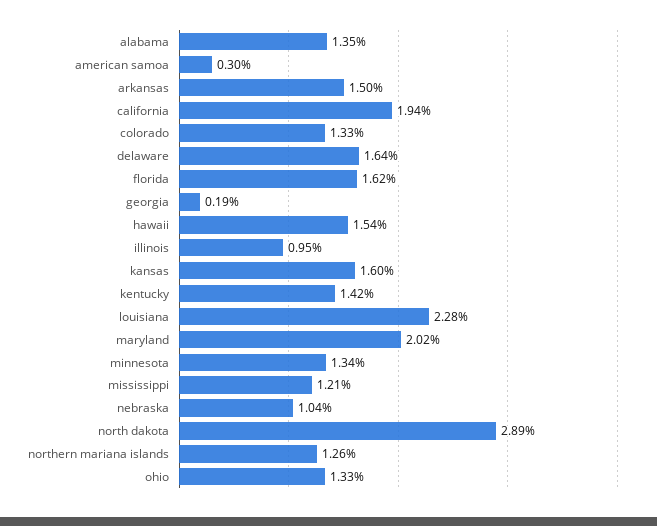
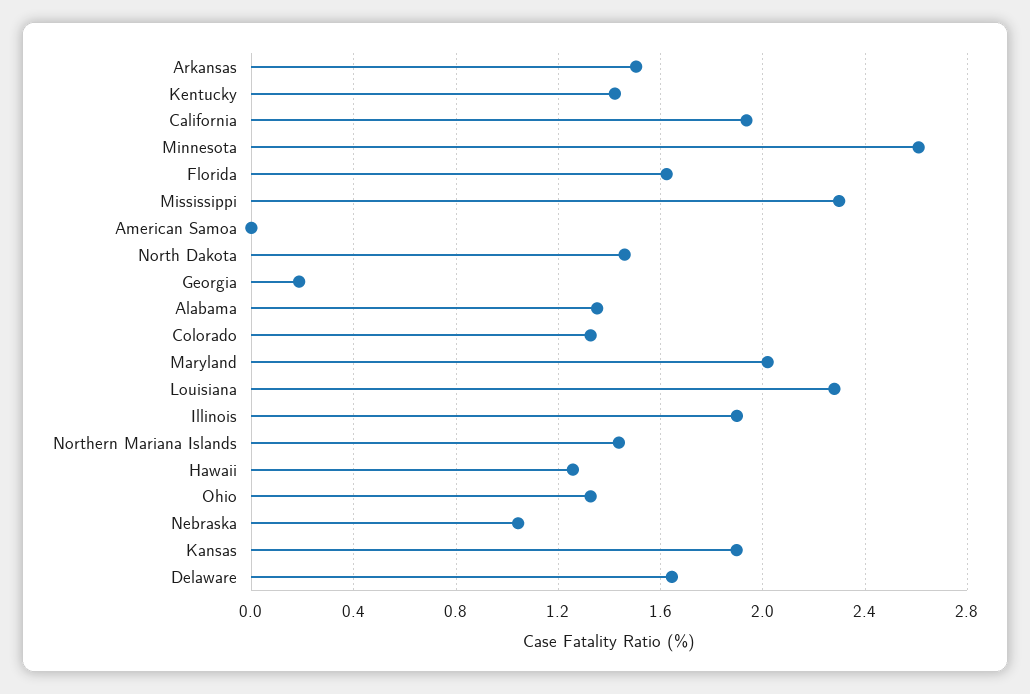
  {
    "alabama": 1.35,
-   "american samoa": 0.3,
+   "american samoa": 0,
    "arkansas": 1.5,
    "california": 1.94,
    "colorado": 1.33,
    "delaware": 1.64,
    "florida": 1.62,
    "georgia": 0.19,
-   "hawaii": 1.54,
+   "hawaii": 1.25,
-   "illinois": 0.95,
+   "illinois": 1.9,
-   "kansas": 1.6,
+   "kansas": 1.9,
    "kentucky": 1.42,
    "louisiana": 2.28,
    "maryland": 2.02,
-   "minnesota": 1.34,
+   "minnesota": 2.6,
-   "mississippi": 1.21,
+   "mississippi": 2.3,
    "nebraska": 1.04,
-   "north dakota": 2.89,
+   "north dakota": 1.45,
-   "northern mariana islands": 1.26,
+   "northern mariana islands": 1.45,
    "ohio": 1.33
  }

